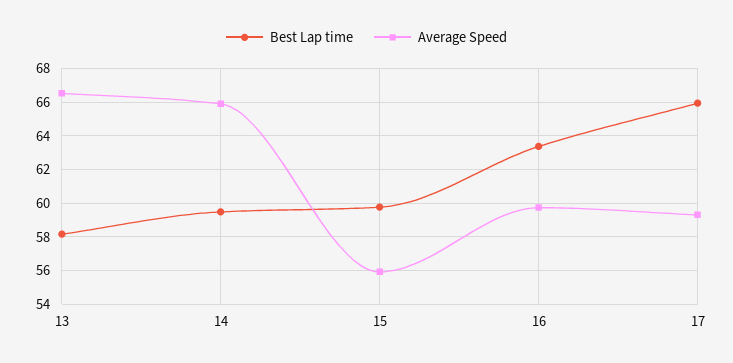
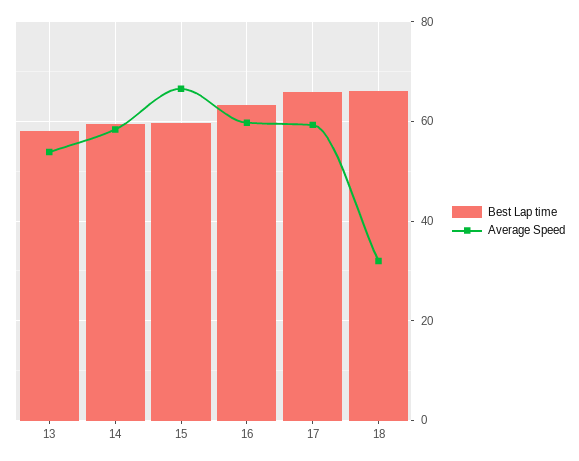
  {
    "Best Lap time": {
      "13": 58,
      "14": 59.5,
      "15": 60,
      "16": 63.5,
-     "17": 66
+     "17": 66,
+     "18": 66
    },
    "Average Speed": {
-     "13": 66.5,
+     "13": 54,
-     "14": 66,
+     "14": 58,
-     "15": 56,
+     "15": 66,
      "16": 59.5,
-     "17": 59.5
+     "17": 59.5,
+     "18": 32
    }
  }

